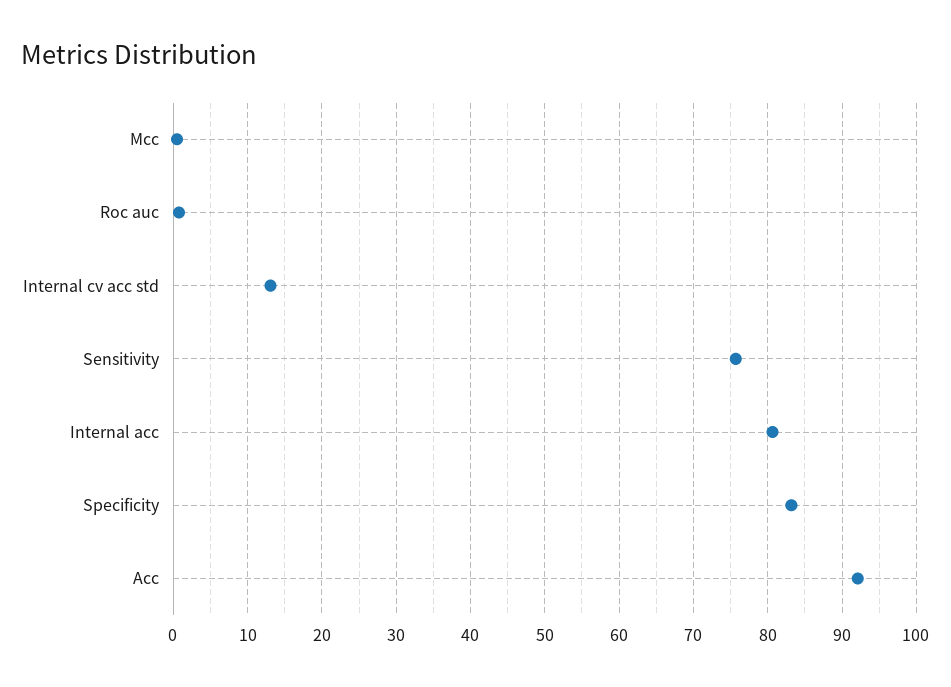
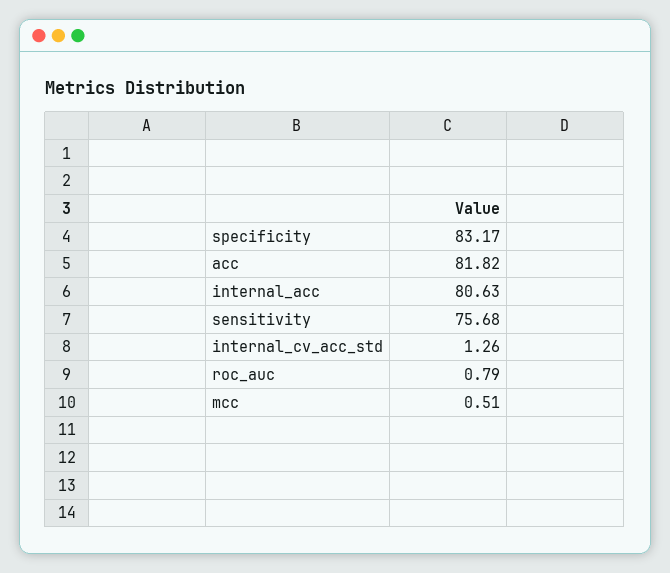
  {
    "Mcc": 0.51,
    "Roc auc": 0.79,
-   "Internal cv acc std": 13,
+   "Internal cv acc std": 1.26,
    "Sensitivity": 75.68,
    "Internal acc": 80.63,
    "Specificity": 83.17,
-   "Acc": 92
+   "Acc": 81.82
  }

